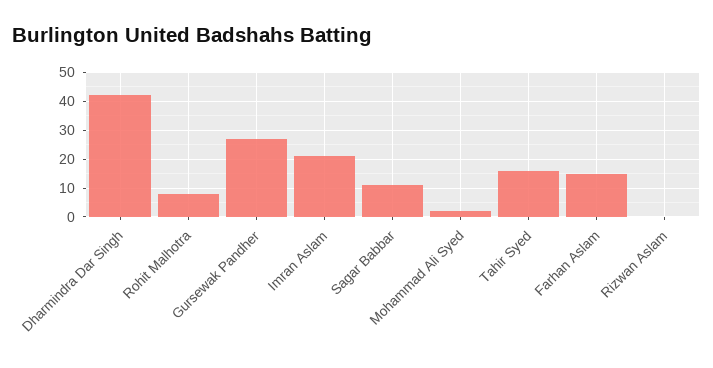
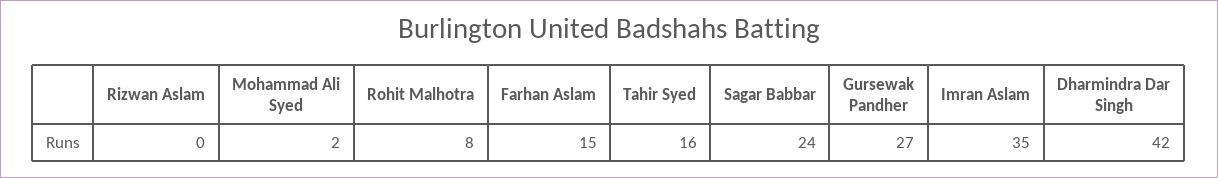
  {
    "Dharmindra Dar Singh": 42,
    "Rohit Malhotra": 8,
    "Gursewak Pandher": 27,
-   "Imran Aslam": 20,
+   "Imran Aslam": 35,
-   "Sagar Babbar": 10,
+   "Sagar Babbar": 24,
    "Mohammad Ali Syed": 2,
    "Tahir Syed": 16,
    "Farhan Aslam": 15,
    "Rizwan Aslam": 0
  }

